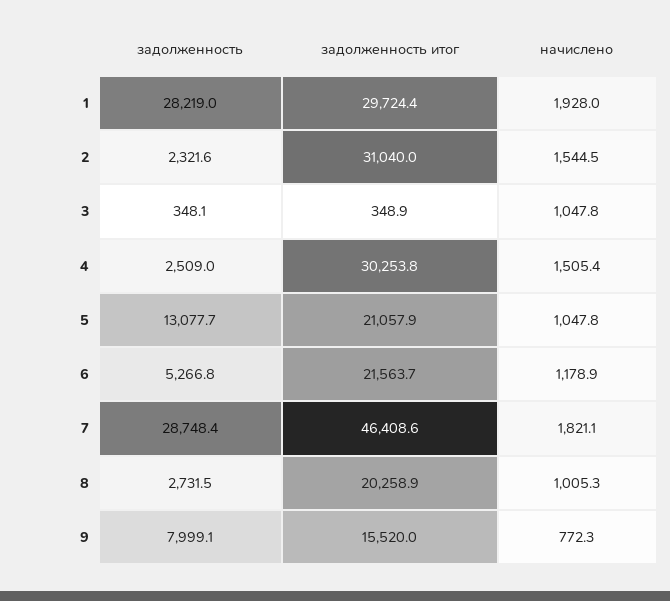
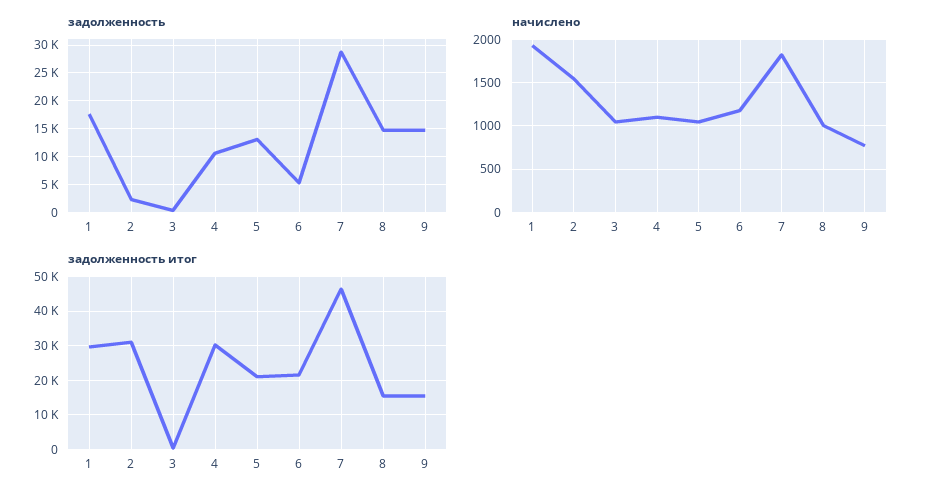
  {
    "задолженность": {
-     "1": 28219,
+     "1": 17500,
      "2": 2321.6,
      "3": 348.1,
-     "4": 2509,
+     "4": 10000,
      "5": 13077.7,
      "6": 5266.8,
      "7": 28748.4,
-     "8": 2731.5,
+     "8": 15000,
-     "9": 7999.1
+     "9": 15000
    },
    "задолженность итог": {
      "1": 29724.4,
      "2": 31040,
      "3": 348.9,
      "4": 30253.8,
      "5": 21057.9,
      "6": 21563.7,
      "7": 46408.6,
-     "8": 20258.9,
+     "8": 16000,
      "9": 15520
    },
    "начислено": {
      "1": 1928,
      "2": 1544.5,
      "3": 1047.8,
-     "4": 1505.4,
+     "4": 1100,
      "5": 1047.8,
      "6": 1178.9,
      "7": 1821.1,
      "8": 1005.3,
      "9": 772.3
    }
  }

